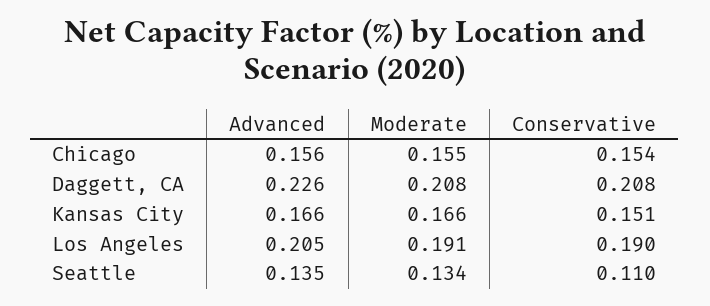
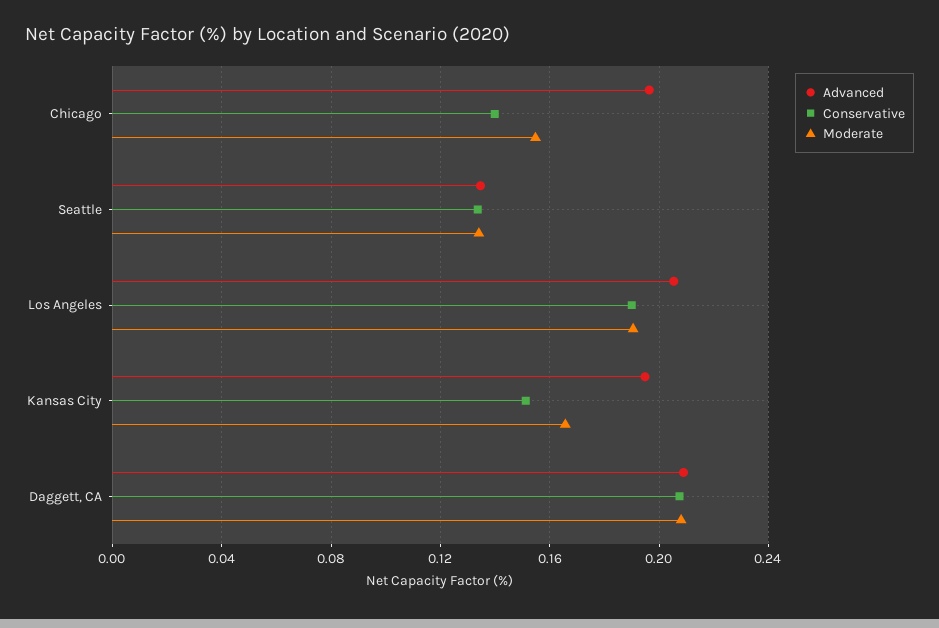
  {
    "Advanced": {
-     "Chicago": 0.156,
+     "Chicago": 0.195,
-     "Daggett, CA": 0.226,
+     "Daggett, CA": 0.21,
-     "Kansas City": 0.166,
+     "Kansas City": 0.195,
      "Los Angeles": 0.205,
      "Seattle": 0.135
    },
    "Moderate": {
      "Chicago": 0.155,
      "Daggett, CA": 0.208,
      "Kansas City": 0.166,
      "Los Angeles": 0.191,
      "Seattle": 0.134
    },
    "Conservative": {
-     "Chicago": 0.154,
+     "Chicago": 0.14,
      "Daggett, CA": 0.208,
      "Kansas City": 0.151,
      "Los Angeles": 0.19,
-     "Seattle": 0.11
+     "Seattle": 0.135
    }
  }

